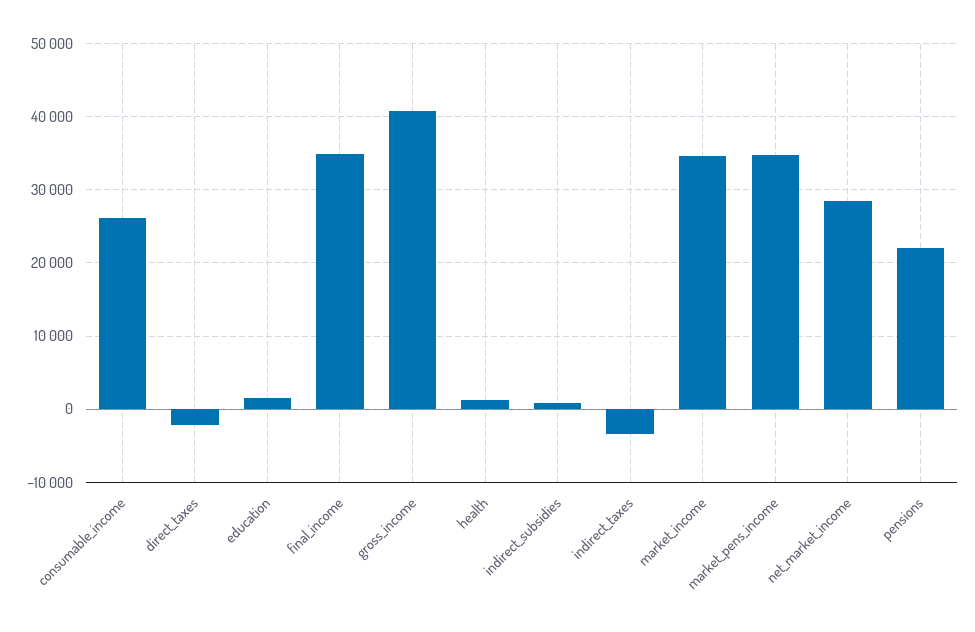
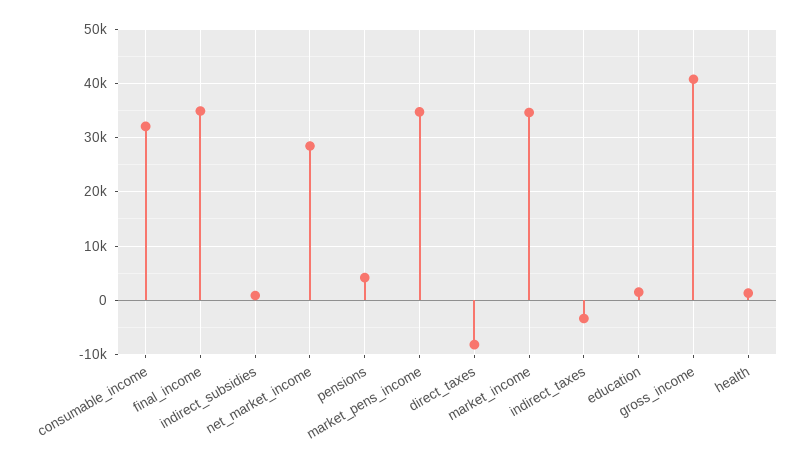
  {
-   "consumable_income": 26000,
+   "consumable_income": 32000,
-   "direct_taxes": -2000,
+   "direct_taxes": -8000,
    "education": 2000,
    "final_income": 35000,
    "gross_income": 41000,
    "health": 1000,
    "indirect_subsidies": 1000,
    "indirect_taxes": -3000,
    "market_income": 35000,
    "market_pens_income": 35000,
    "net_market_income": 28000,
-   "pensions": 22000
+   "pensions": 4000
  }

